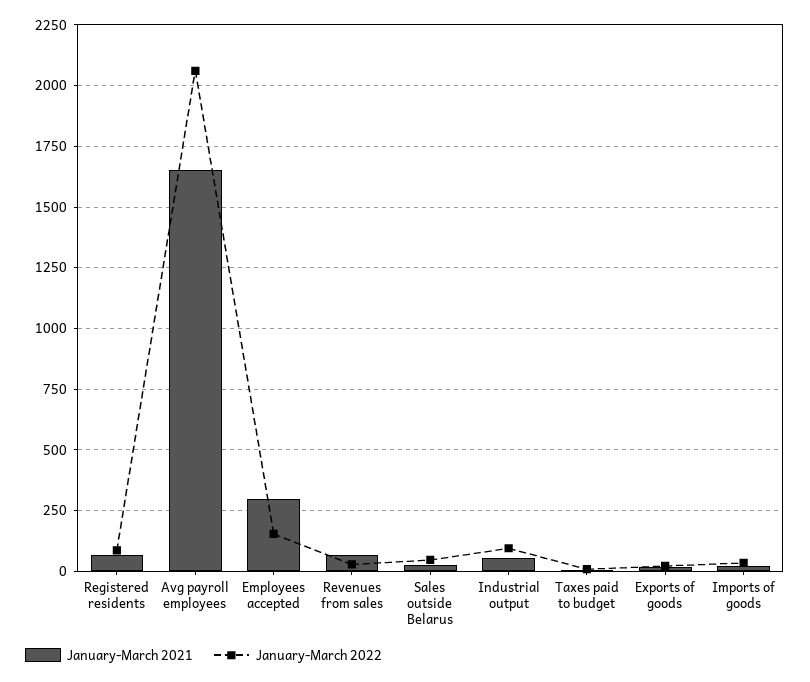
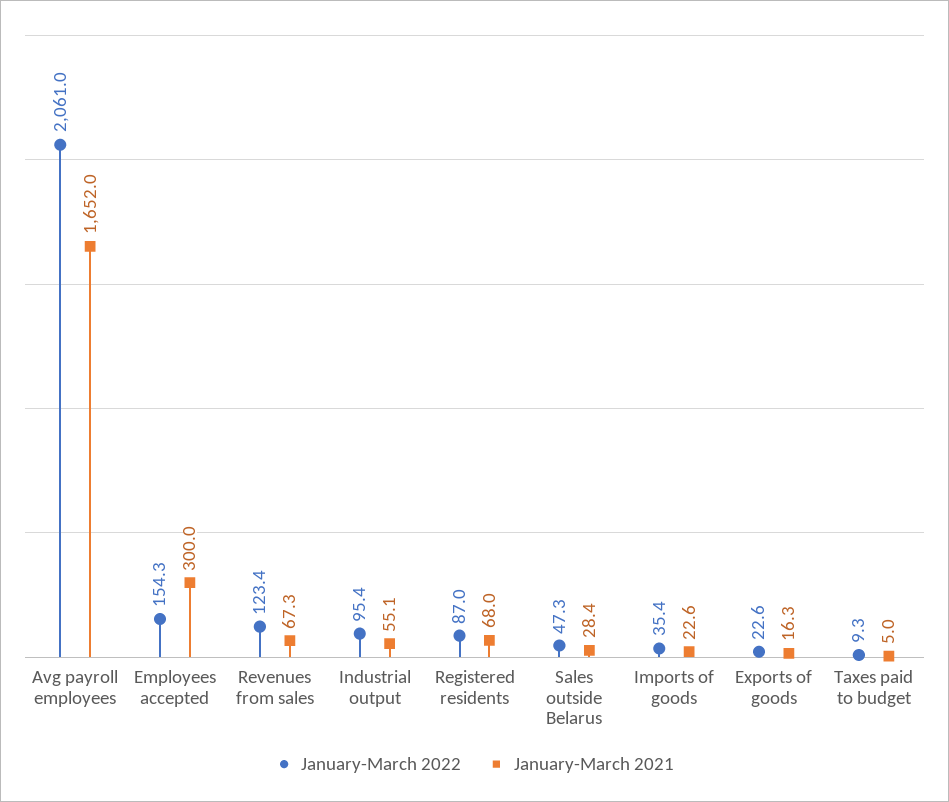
  {
    "January-March 2021": {
      "Registered residents": 68,
      "Avg payroll employees": 1652,
      "Employees accepted": 300,
      "Revenues from sales": 67.3,
      "Sales outside Belarus": 28.4,
      "Industrial output": 55.1,
      "Taxes paid to budget": 5,
      "Exports of goods": 16.3,
      "Imports of goods": 22.6
    },
    "January-March 2022": {
      "Registered residents": 87,
      "Avg payroll employees": 2061,
      "Employees accepted": 154.3,
-     "Revenues from sales": 25,
+     "Revenues from sales": 123.4,
      "Sales outside Belarus": 47.3,
      "Industrial output": 95.4,
      "Taxes paid to budget": 9.3,
      "Exports of goods": 22.6,
      "Imports of goods": 35.4
    }
  }

